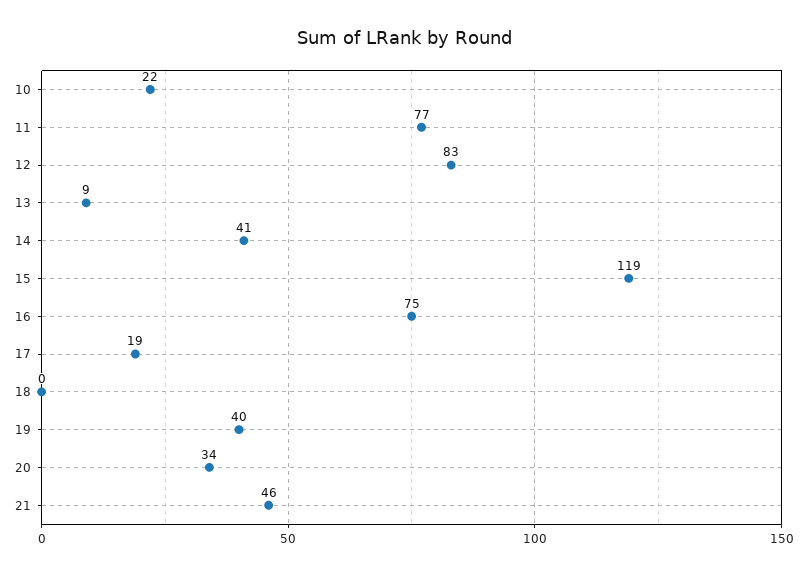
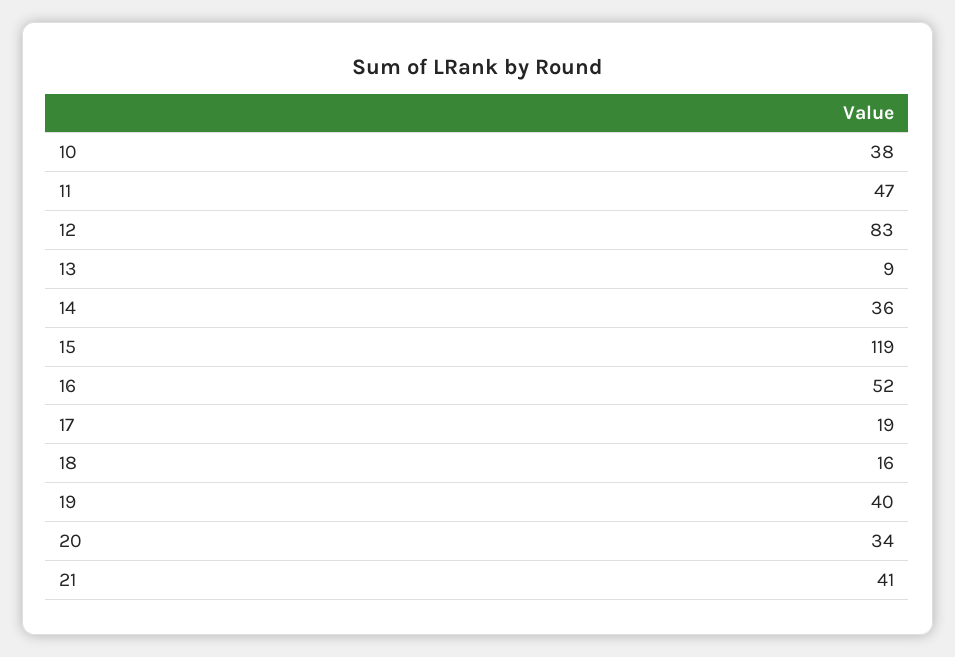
  {
-   "10": 22,
+   "10": 38,
-   "11": 77,
+   "11": 47,
    "12": 83,
    "13": 9,
-   "14": 41,
+   "14": 36,
    "15": 119,
-   "16": 75,
+   "16": 52,
    "17": 19,
-   "18": 0,
+   "18": 16,
    "19": 40,
    "20": 34,
-   "21": 46
+   "21": 41
  }

